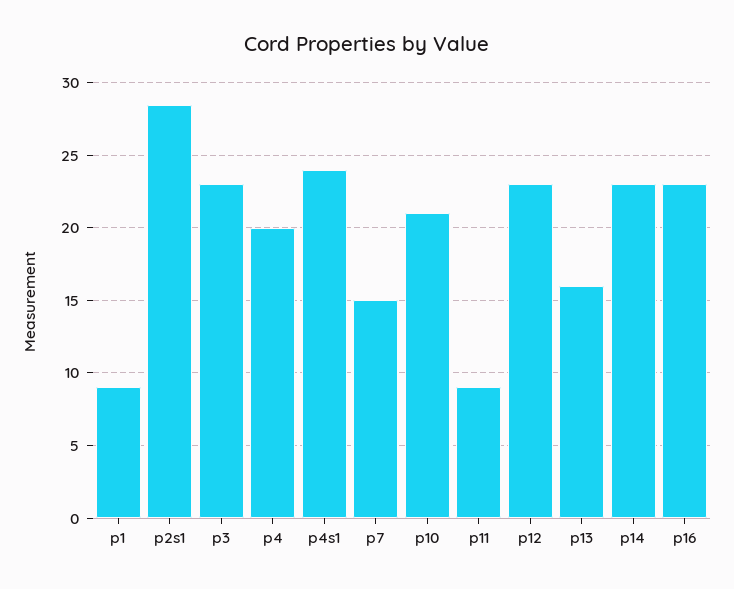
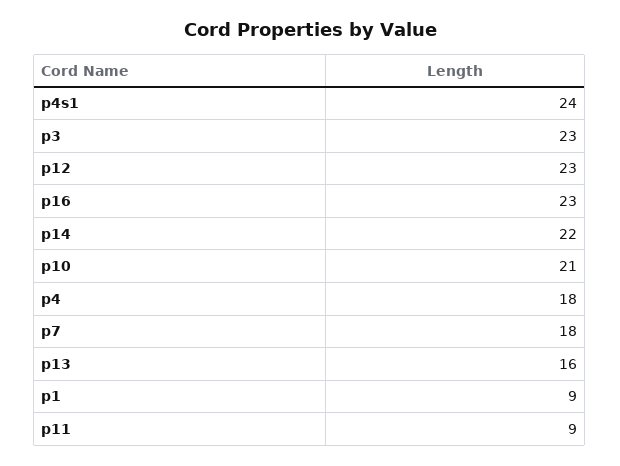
  {
    "p1": 9,
-   "p2s1": 28.5,
    "p3": 23,
-   "p4": 20,
+   "p4": 18,
    "p4s1": 24,
-   "p7": 15,
+   "p7": 18,
    "p10": 21,
    "p11": 9,
    "p12": 23,
    "p13": 16,
-   "p14": 23,
+   "p14": 22,
    "p16": 23
  }

